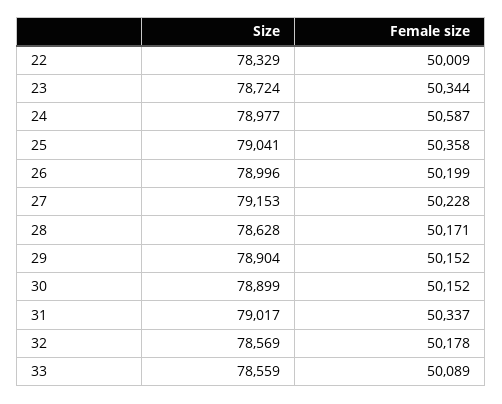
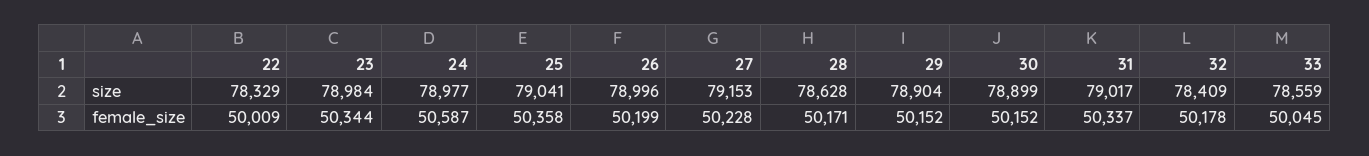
  {
    "Size": {
      "22": 78329,
-     "23": 78724,
+     "23": 78984,
      "24": 78977,
      "25": 79041,
      "26": 78996,
      "27": 79153,
      "28": 78628,
      "29": 78904,
      "30": 78899,
      "31": 79017,
-     "32": 78569,
+     "32": 78409,
      "33": 78559
    },
    "Female size": {
      "22": 50009,
      "23": 50344,
      "24": 50587,
      "25": 50358,
      "26": 50199,
      "27": 50228,
      "28": 50171,
      "29": 50152,
      "30": 50152,
      "31": 50337,
      "32": 50178,
-     "33": 50089
+     "33": 50045
    }
  }

